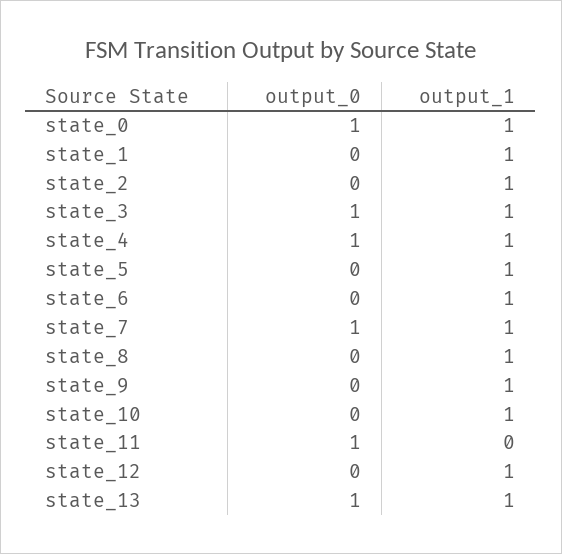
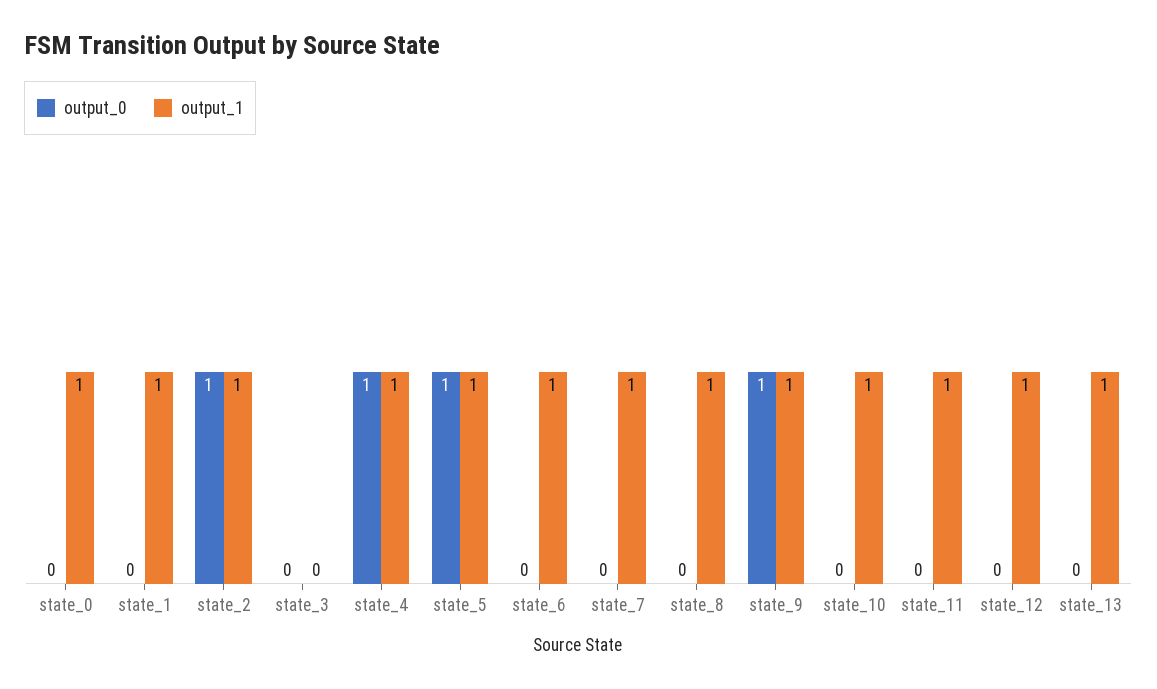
  {
    "output_0": {
-     "state_0": 1,
+     "state_0": 0,
      "state_1": 0,
-     "state_2": 0,
+     "state_2": 1,
-     "state_3": 1,
+     "state_3": 0,
      "state_4": 1,
-     "state_5": 0,
+     "state_5": 1,
      "state_6": 0,
-     "state_7": 1,
+     "state_7": 0,
      "state_8": 0,
-     "state_9": 0,
+     "state_9": 1,
      "state_10": 0,
-     "state_11": 1,
+     "state_11": 0,
      "state_12": 0,
-     "state_13": 1
+     "state_13": 0
    },
    "output_1": {
      "state_0": 1,
      "state_1": 1,
      "state_2": 1,
-     "state_3": 1,
+     "state_3": 0,
      "state_4": 1,
      "state_5": 1,
      "state_6": 1,
      "state_7": 1,
      "state_8": 1,
      "state_9": 1,
      "state_10": 1,
-     "state_11": 0,
+     "state_11": 1,
      "state_12": 1,
      "state_13": 1
    }
  }

